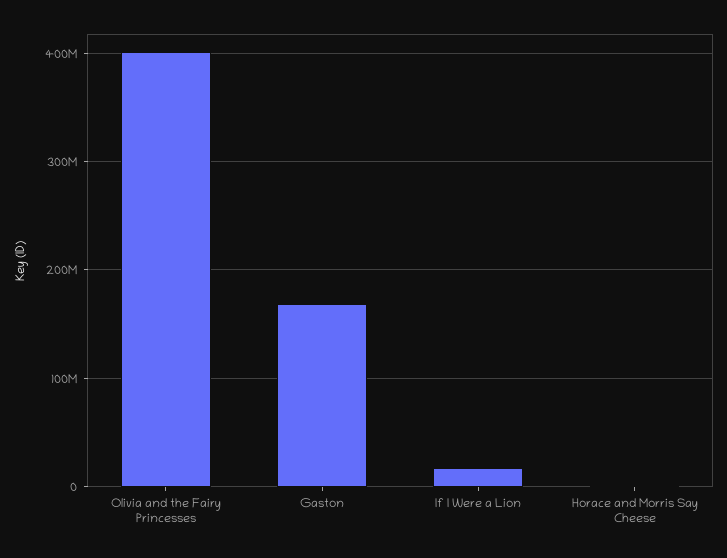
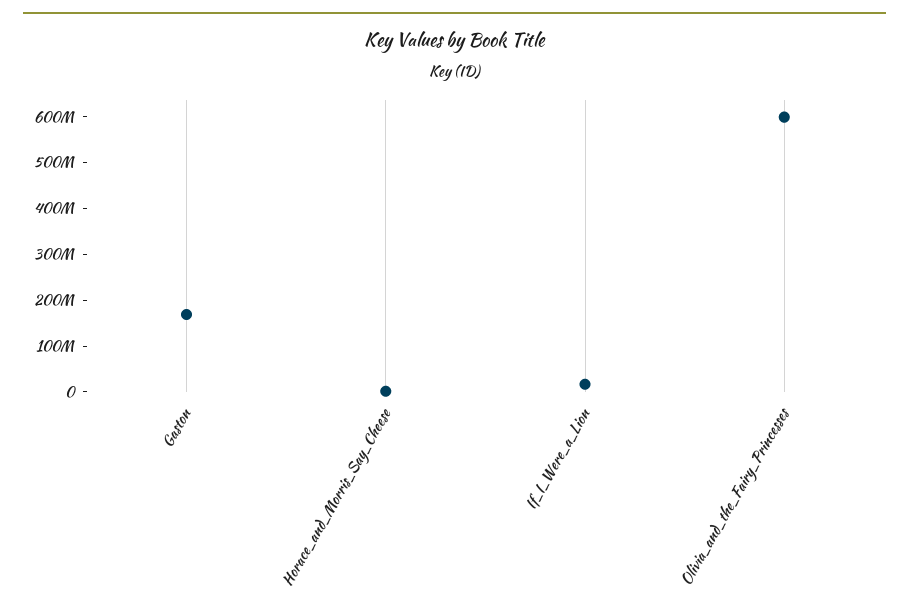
  {
-   "Olivia and the Fairy Princesses": 400000000,
+   "Olivia and the Fairy Princesses": 600000000,
    "Gaston": 170000000,
    "If I Were a Lion": 20000000,
    "Horace and Morris Say Cheese": 0
  }

